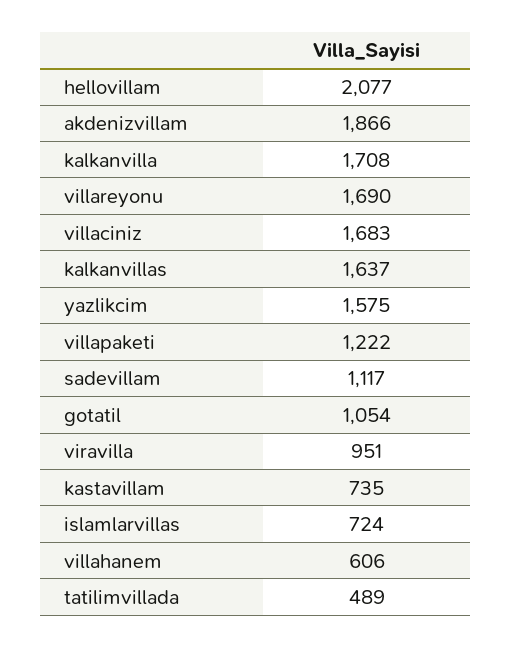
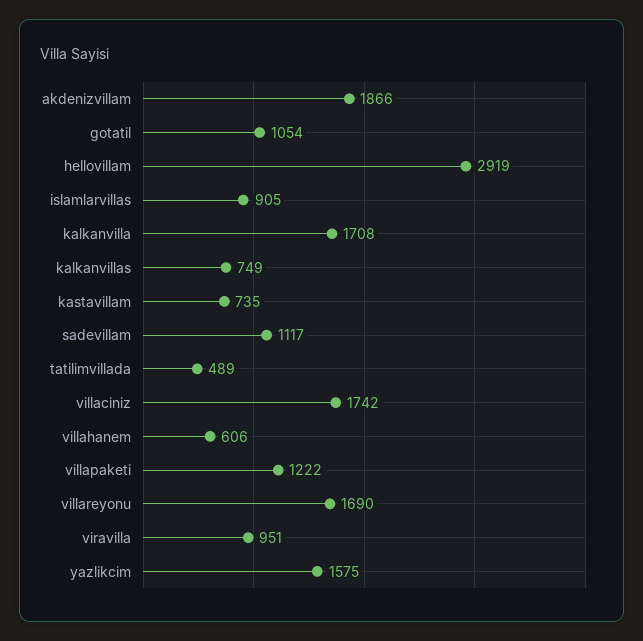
  {
-   "hellovillam": 2077,
+   "hellovillam": 2919,
    "akdenizvillam": 1866,
    "kalkanvilla": 1708,
    "villareyonu": 1690,
-   "villaciniz": 1683,
+   "villaciniz": 1742,
-   "kalkanvillas": 1637,
+   "kalkanvillas": 749,
    "yazlikcim": 1575,
    "villapaketi": 1222,
    "sadevillam": 1117,
    "gotatil": 1054,
    "viravilla": 951,
    "kastavillam": 735,
-   "islamlarvillas": 724,
+   "islamlarvillas": 905,
    "villahanem": 606,
    "tatilimvillada": 489
  }

